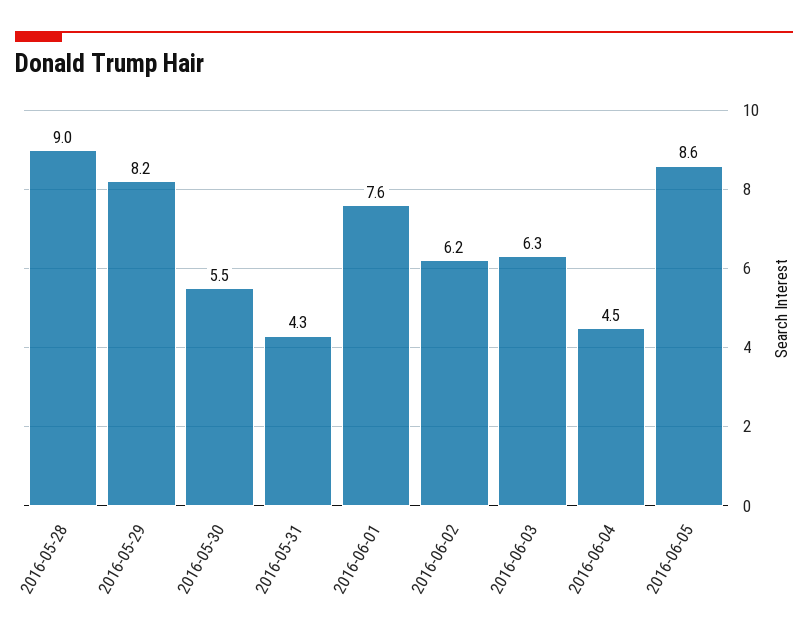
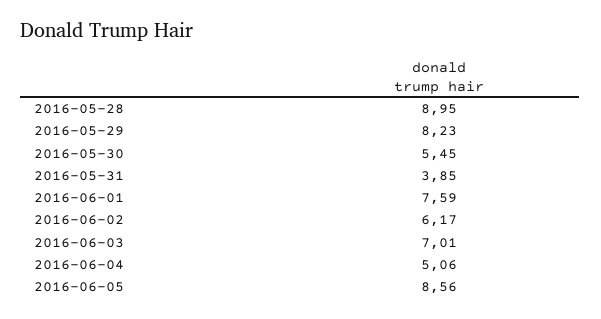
  {
    "2016-05-28": 8.95,
    "2016-05-29": 8.23,
    "2016-05-30": 5.45,
-   "2016-05-31": 4.3,
+   "2016-05-31": 3.85,
    "2016-06-01": 7.59,
    "2016-06-02": 6.17,
-   "2016-06-03": 6.3,
+   "2016-06-03": 7.01,
-   "2016-06-04": 4.5,
+   "2016-06-04": 5.06,
    "2016-06-05": 8.56
  }

